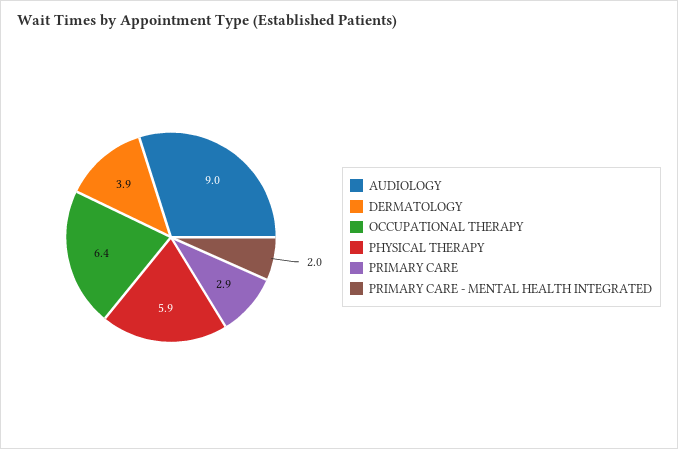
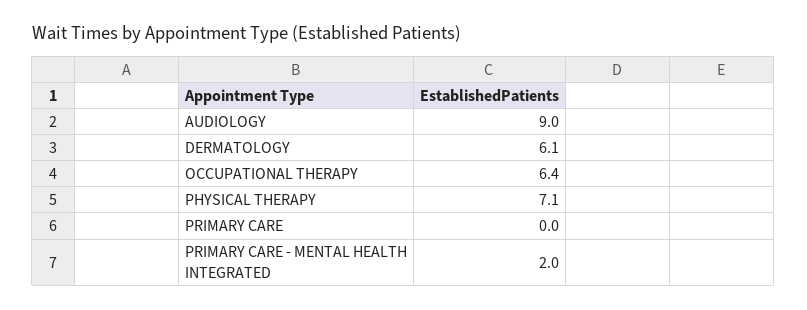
  {
    "AUDIOLOGY": 9,
-   "DERMATOLOGY": 3.9,
+   "DERMATOLOGY": 6.1,
    "OCCUPATIONAL THERAPY": 6.4,
-   "PHYSICAL THERAPY": 5.9,
+   "PHYSICAL THERAPY": 7.1,
-   "PRIMARY CARE": 2.9,
+   "PRIMARY CARE": 0,
    "PRIMARY CARE - MENTAL HEALTH INTEGRATED": 2
  }

